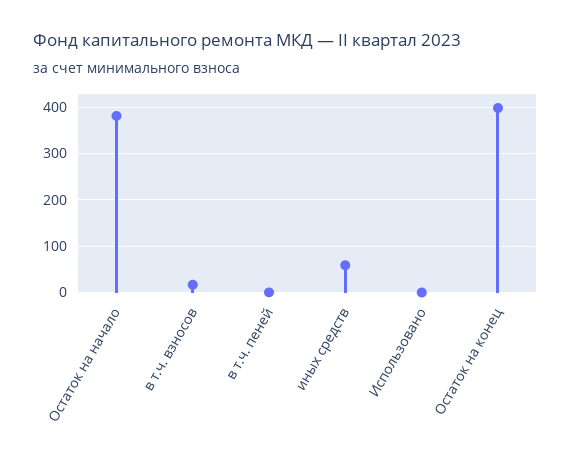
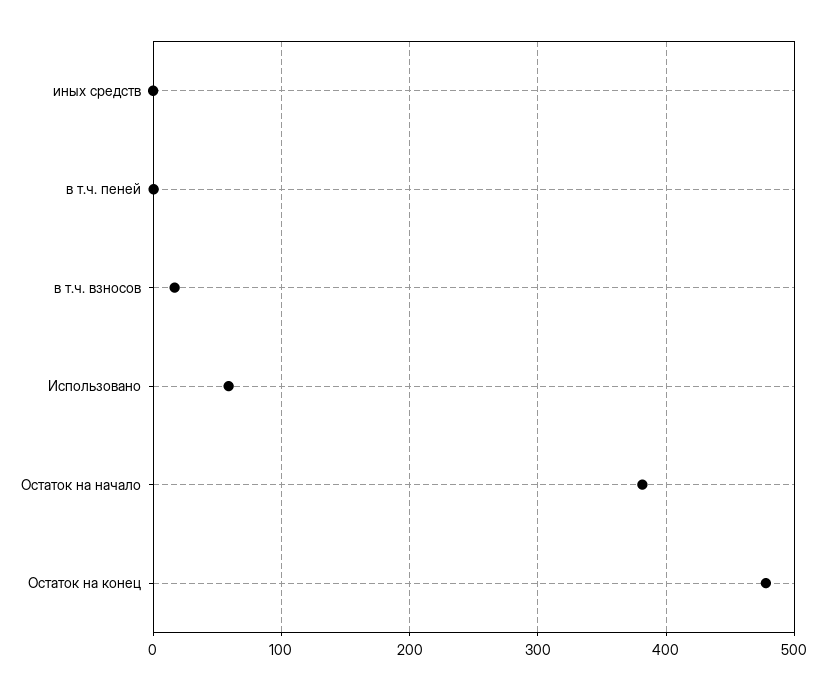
  {
    "Остаток на начало": 380,
    "в т.ч. взносов": 20,
    "в т.ч. пеней": 0,
-   "иных средств": 60,
+   "иных средств": 0,
-   "Использовано": 0,
+   "Использовано": 60,
-   "Остаток на конец": 400
+   "Остаток на конец": 480
  }

